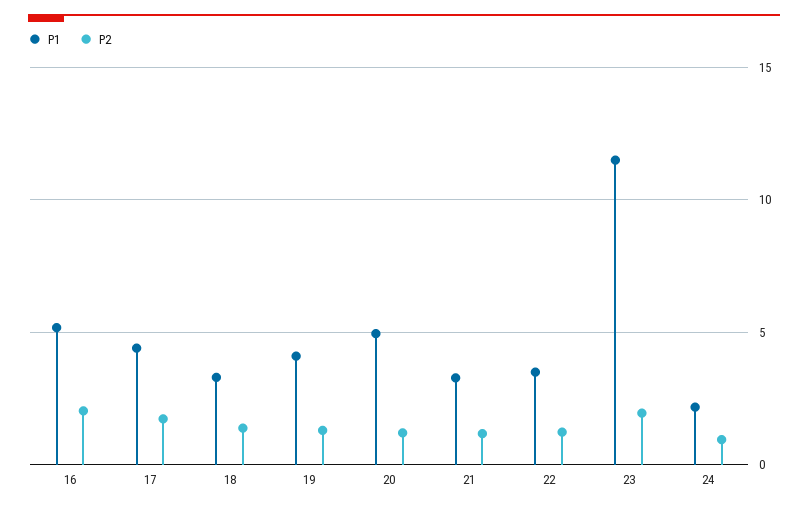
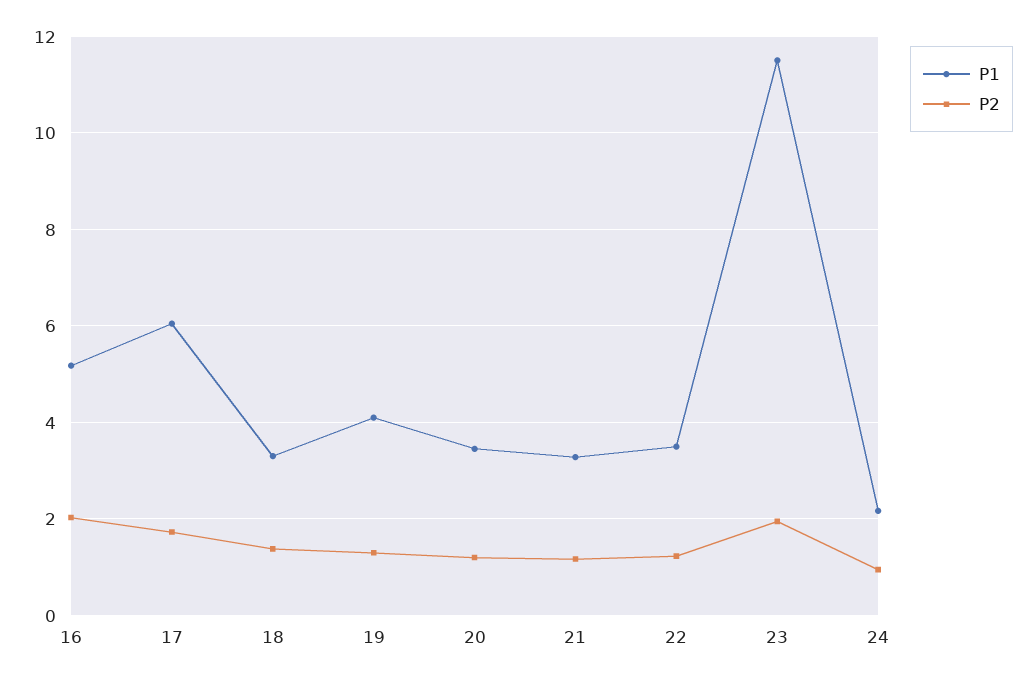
  {
    "P1": {
      "16": 5.2,
-     "17": 4.5,
+     "17": 6,
      "18": 3.4,
      "19": 4.2,
-     "20": 5,
+     "20": 3.4,
      "21": 3.2,
      "22": 3.6,
      "23": 11.6,
      "24": 2.2
    },
    "P2": {
      "16": 2,
      "17": 1.8,
      "18": 1.4,
      "19": 1.4,
      "20": 1.2,
      "21": 1.2,
      "22": 1.2,
      "23": 2,
      "24": 1
    }
  }

